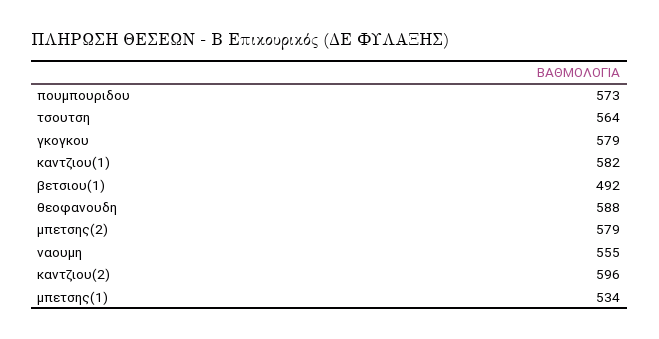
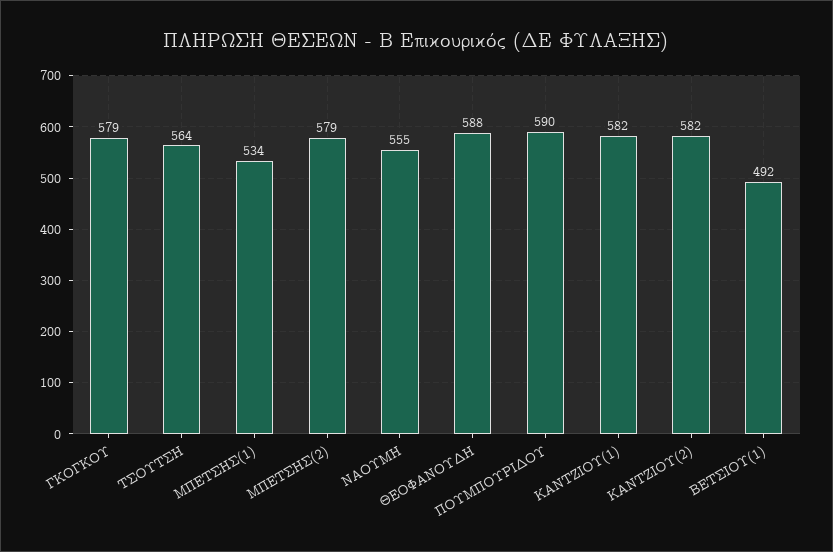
  {
-   "πουμπουριδου": 573,
+   "πουμπουριδου": 590,
    "τσουτση": 564,
    "γκογκου": 579,
    "καντζιου(1)": 582,
    "βετσιου(1)": 492,
    "θεοφανουδη": 588,
    "μπετσης(2)": 579,
    "ναουμη": 555,
-   "καντζιου(2)": 596,
+   "καντζιου(2)": 582,
    "μπετσης(1)": 534
  }

